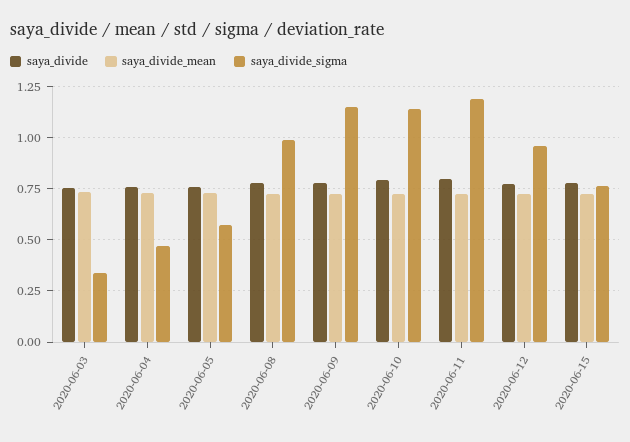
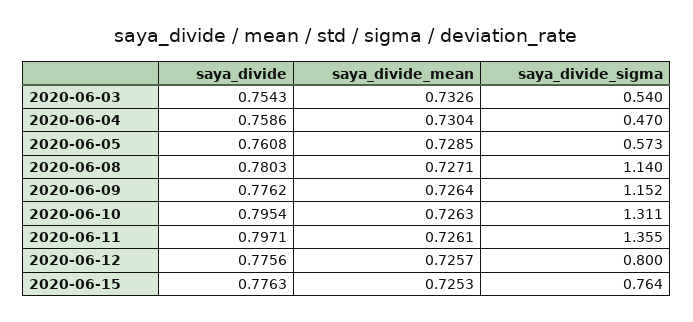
  {
    "saya_divide": {
      "2020-06-03": 0.7543,
      "2020-06-04": 0.7586,
      "2020-06-05": 0.7608,
      "2020-06-08": 0.7803,
      "2020-06-09": 0.7762,
      "2020-06-10": 0.7954,
      "2020-06-11": 0.7971,
      "2020-06-12": 0.7756,
      "2020-06-15": 0.7763
    },
    "saya_divide_mean": {
      "2020-06-03": 0.7326,
      "2020-06-04": 0.7304,
      "2020-06-05": 0.7285,
      "2020-06-08": 0.7271,
      "2020-06-09": 0.7264,
      "2020-06-10": 0.7263,
      "2020-06-11": 0.7261,
      "2020-06-12": 0.7257,
      "2020-06-15": 0.7253
    },
    "saya_divide_sigma": {
-     "2020-06-03": 0.35,
+     "2020-06-03": 0.54,
      "2020-06-04": 0.47,
      "2020-06-05": 0.573,
-     "2020-06-08": 1,
+     "2020-06-08": 1.14,
      "2020-06-09": 1.152,
-     "2020-06-10": 1.15,
+     "2020-06-10": 1.311,
-     "2020-06-11": 1.2,
+     "2020-06-11": 1.355,
-     "2020-06-12": 0.95,
+     "2020-06-12": 0.8,
      "2020-06-15": 0.764
    }
  }

